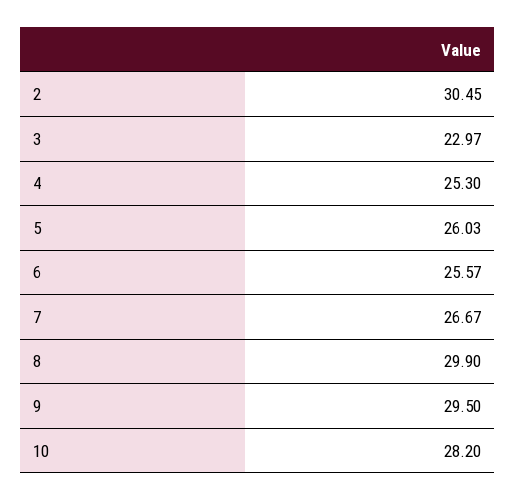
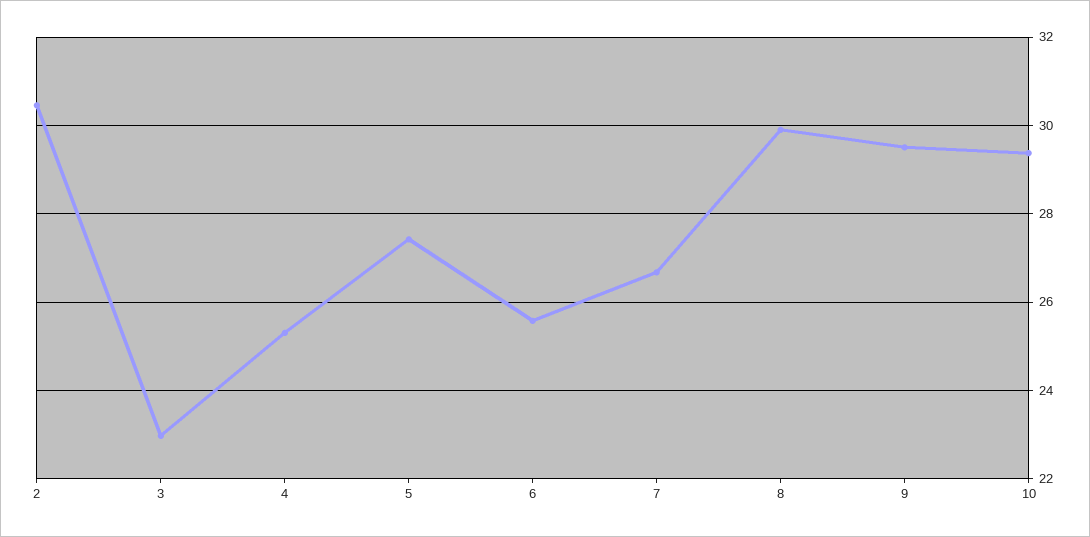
  {
    "2": 30.45,
    "3": 22.97,
    "4": 25.3,
-   "5": 26.03,
+   "5": 27.4,
    "6": 25.57,
    "7": 26.67,
    "8": 29.9,
    "9": 29.5,
-   "10": 28.2
+   "10": 29.4
  }

